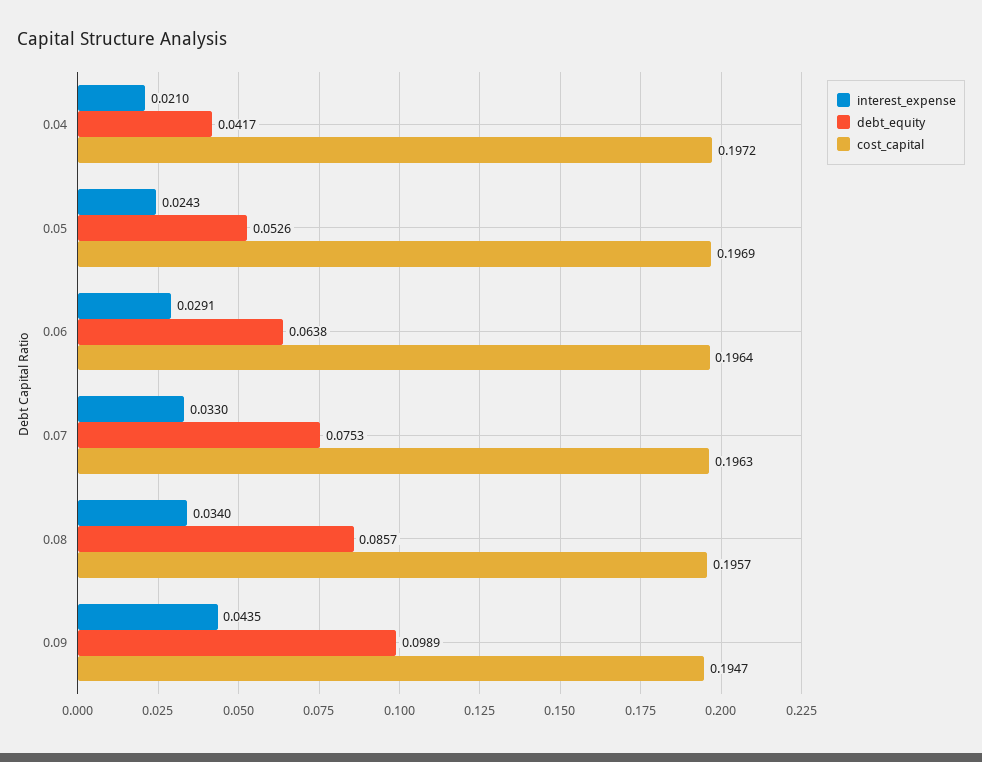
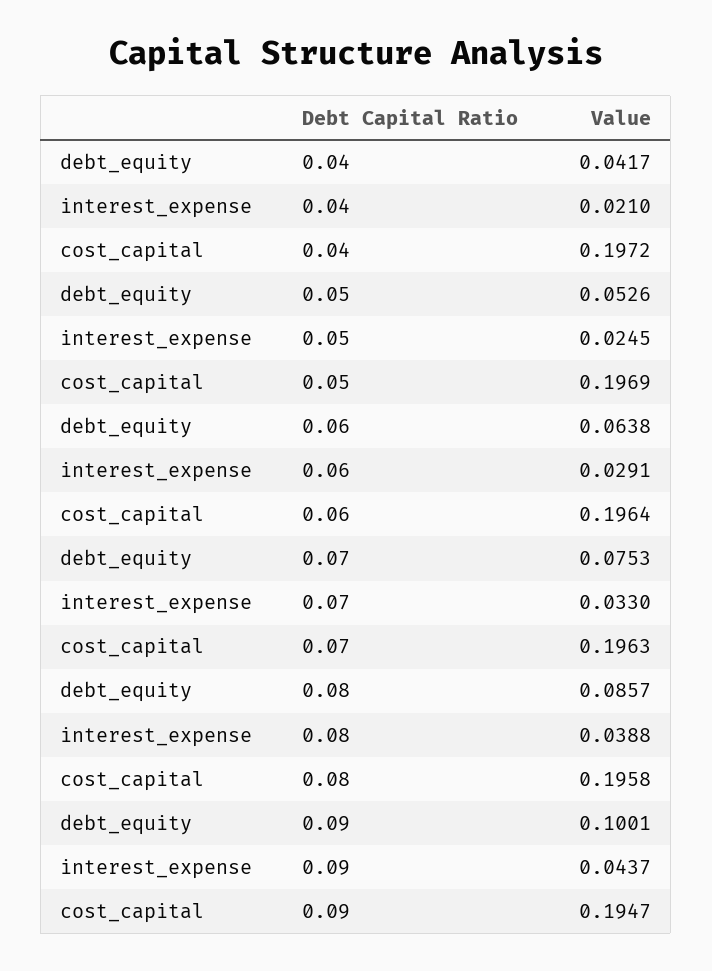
  {
    "interest_expense": {
      "0.04": 0.021,
-     "0.05": 0.0243,
+     "0.05": 0.0245,
      "0.06": 0.0291,
      "0.07": 0.033,
-     "0.08": 0.034,
+     "0.08": 0.0388,
-     "0.09": 0.0435
+     "0.09": 0.0437
    },
    "debt_equity": {
      "0.04": 0.0417,
      "0.05": 0.0526,
      "0.06": 0.0638,
      "0.07": 0.0753,
      "0.08": 0.0857,
-     "0.09": 0.0989
+     "0.09": 0.1001
    },
    "cost_capital": {
      "0.04": 0.1972,
      "0.05": 0.1969,
      "0.06": 0.1964,
      "0.07": 0.1963,
-     "0.08": 0.1957,
+     "0.08": 0.1958,
      "0.09": 0.1947
    }
  }

